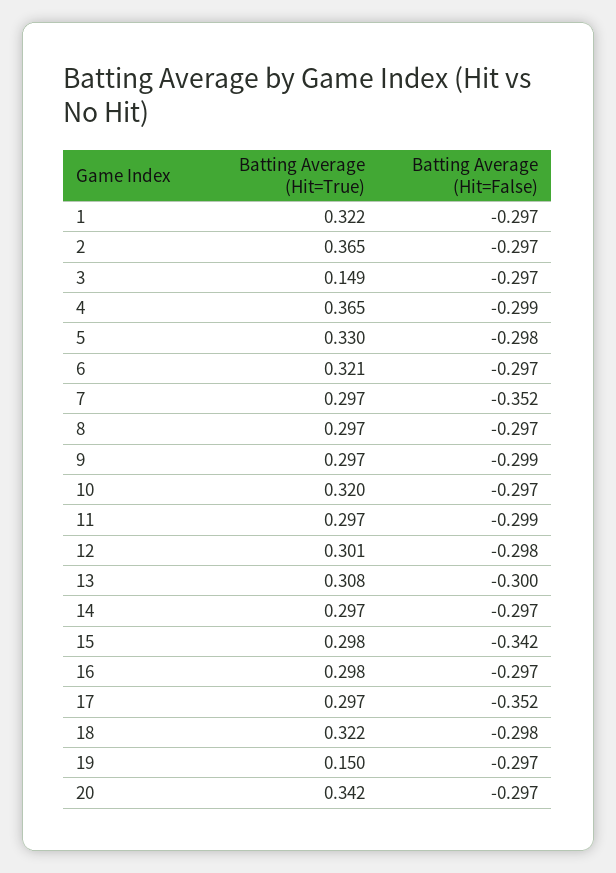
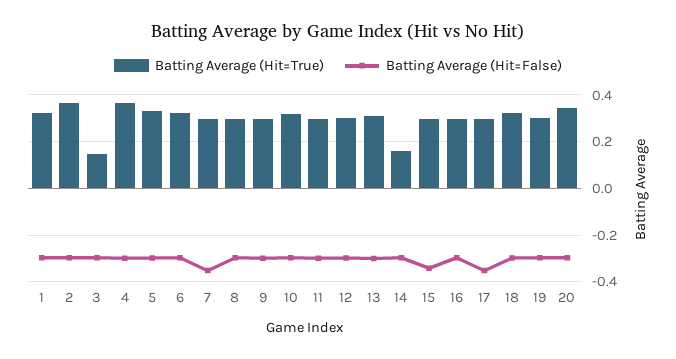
  {
    "Batting Average (Hit=True)": {
      "1": 0.322,
      "2": 0.365,
      "3": 0.149,
      "4": 0.365,
      "5": 0.33,
      "6": 0.321,
      "7": 0.297,
      "8": 0.297,
      "9": 0.297,
      "10": 0.32,
      "11": 0.297,
      "12": 0.301,
      "13": 0.308,
-     "14": 0.297,
+     "14": 0.15,
      "15": 0.298,
      "16": 0.298,
      "17": 0.297,
      "18": 0.322,
-     "19": 0.15,
+     "19": 0.3,
      "20": 0.342
    },
    "Batting Average (Hit=False)": {
      "1": -0.297,
      "2": -0.297,
      "3": -0.297,
      "4": -0.299,
      "5": -0.298,
      "6": -0.297,
      "7": -0.352,
      "8": -0.297,
      "9": -0.299,
      "10": -0.297,
      "11": -0.299,
      "12": -0.298,
      "13": -0.3,
      "14": -0.297,
      "15": -0.342,
      "16": -0.297,
      "17": -0.352,
      "18": -0.298,
      "19": -0.297,
      "20": -0.297
    }
  }

